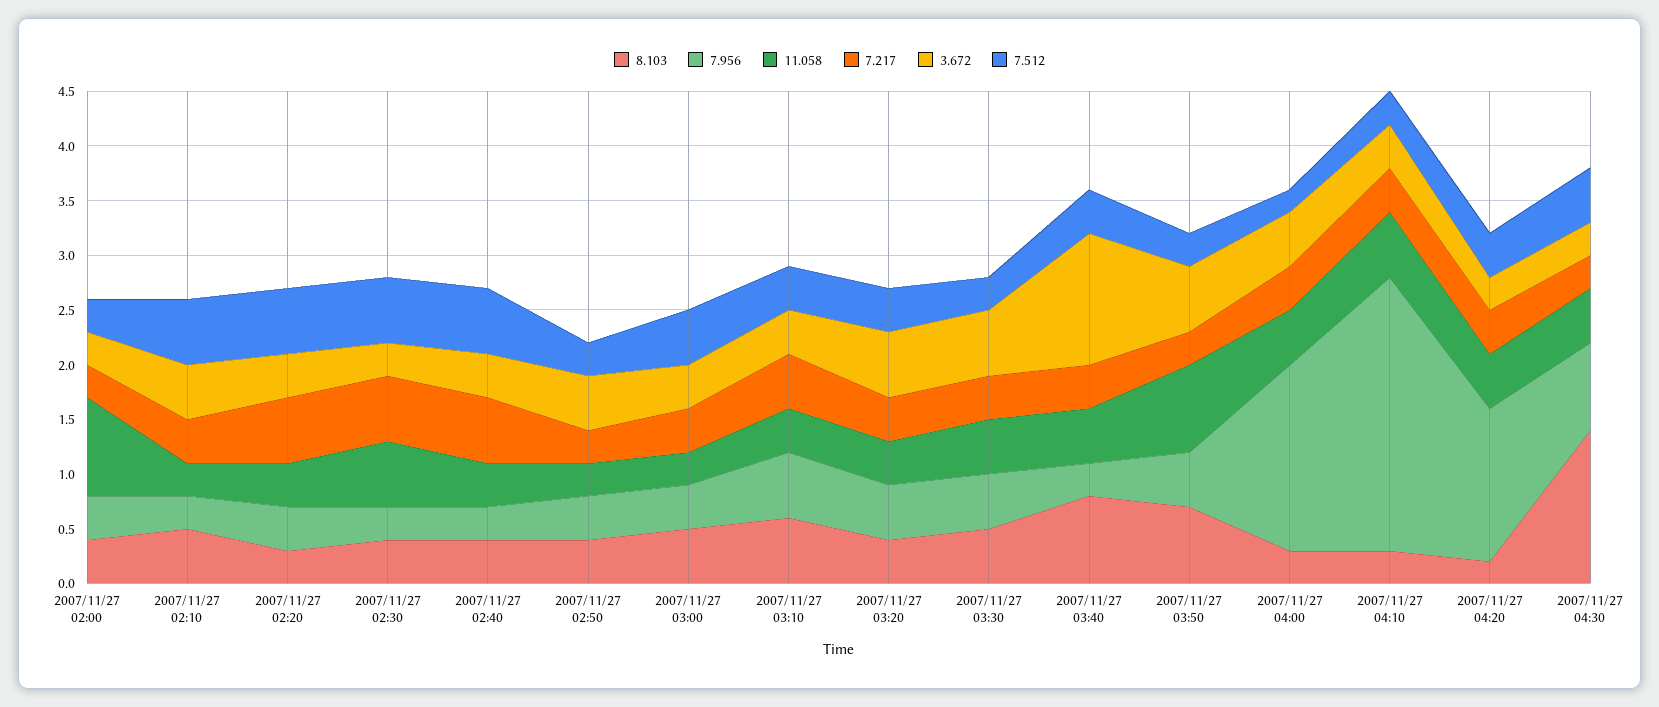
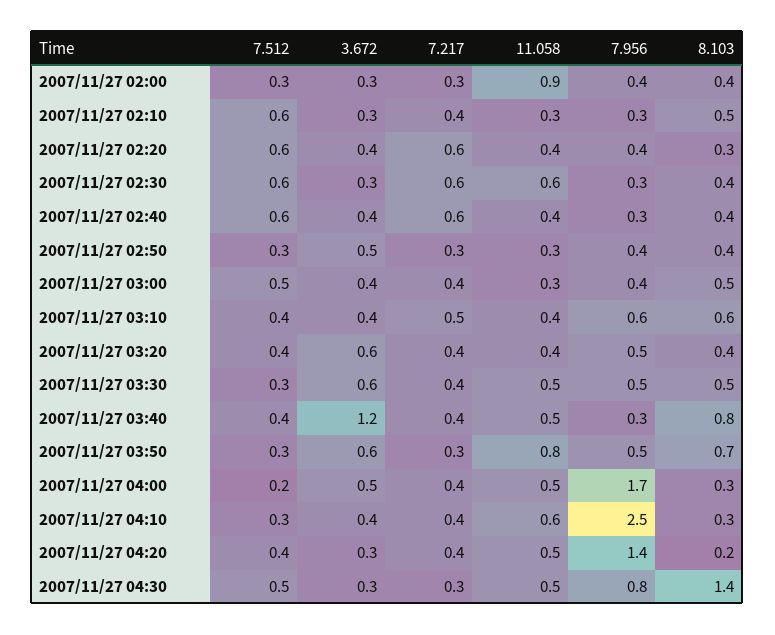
  {
    "8.103": {
      "2007/11/27 02:00": 0.4,
      "2007/11/27 02:10": 0.5,
      "2007/11/27 02:20": 0.3,
      "2007/11/27 02:30": 0.4,
      "2007/11/27 02:40": 0.4,
      "2007/11/27 02:50": 0.4,
      "2007/11/27 03:00": 0.5,
      "2007/11/27 03:10": 0.6,
      "2007/11/27 03:20": 0.4,
      "2007/11/27 03:30": 0.5,
      "2007/11/27 03:40": 0.8,
      "2007/11/27 03:50": 0.7,
      "2007/11/27 04:00": 0.3,
      "2007/11/27 04:10": 0.3,
      "2007/11/27 04:20": 0.2,
      "2007/11/27 04:30": 1.4
    },
    "7.956": {
      "2007/11/27 02:00": 0.4,
      "2007/11/27 02:10": 0.3,
      "2007/11/27 02:20": 0.4,
      "2007/11/27 02:30": 0.3,
      "2007/11/27 02:40": 0.3,
      "2007/11/27 02:50": 0.4,
      "2007/11/27 03:00": 0.4,
      "2007/11/27 03:10": 0.6,
      "2007/11/27 03:20": 0.5,
      "2007/11/27 03:30": 0.5,
      "2007/11/27 03:40": 0.3,
      "2007/11/27 03:50": 0.5,
      "2007/11/27 04:00": 1.7,
      "2007/11/27 04:10": 2.5,
      "2007/11/27 04:20": 1.4,
      "2007/11/27 04:30": 0.8
    },
    "11.058": {
      "2007/11/27 02:00": 0.9,
      "2007/11/27 02:10": 0.3,
      "2007/11/27 02:20": 0.4,
      "2007/11/27 02:30": 0.6,
      "2007/11/27 02:40": 0.4,
      "2007/11/27 02:50": 0.3,
      "2007/11/27 03:00": 0.3,
      "2007/11/27 03:10": 0.4,
      "2007/11/27 03:20": 0.4,
      "2007/11/27 03:30": 0.5,
      "2007/11/27 03:40": 0.5,
      "2007/11/27 03:50": 0.8,
      "2007/11/27 04:00": 0.5,
      "2007/11/27 04:10": 0.6,
      "2007/11/27 04:20": 0.5,
      "2007/11/27 04:30": 0.5
    },
    "7.217": {
      "2007/11/27 02:00": 0.3,
      "2007/11/27 02:10": 0.4,
      "2007/11/27 02:20": 0.6,
      "2007/11/27 02:30": 0.6,
      "2007/11/27 02:40": 0.6,
      "2007/11/27 02:50": 0.3,
      "2007/11/27 03:00": 0.4,
      "2007/11/27 03:10": 0.5,
      "2007/11/27 03:20": 0.4,
      "2007/11/27 03:30": 0.4,
      "2007/11/27 03:40": 0.4,
      "2007/11/27 03:50": 0.3,
      "2007/11/27 04:00": 0.4,
      "2007/11/27 04:10": 0.4,
      "2007/11/27 04:20": 0.4,
      "2007/11/27 04:30": 0.3
    },
    "3.672": {
      "2007/11/27 02:00": 0.3,
-     "2007/11/27 02:10": 0.5,
+     "2007/11/27 02:10": 0.3,
      "2007/11/27 02:20": 0.4,
      "2007/11/27 02:30": 0.3,
      "2007/11/27 02:40": 0.4,
      "2007/11/27 02:50": 0.5,
      "2007/11/27 03:00": 0.4,
      "2007/11/27 03:10": 0.4,
      "2007/11/27 03:20": 0.6,
      "2007/11/27 03:30": 0.6,
      "2007/11/27 03:40": 1.2,
      "2007/11/27 03:50": 0.6,
      "2007/11/27 04:00": 0.5,
      "2007/11/27 04:10": 0.4,
      "2007/11/27 04:20": 0.3,
      "2007/11/27 04:30": 0.3
    },
    "7.512": {
      "2007/11/27 02:00": 0.3,
      "2007/11/27 02:10": 0.6,
      "2007/11/27 02:20": 0.6,
      "2007/11/27 02:30": 0.6,
      "2007/11/27 02:40": 0.6,
      "2007/11/27 02:50": 0.3,
      "2007/11/27 03:00": 0.5,
      "2007/11/27 03:10": 0.4,
      "2007/11/27 03:20": 0.4,
      "2007/11/27 03:30": 0.3,
      "2007/11/27 03:40": 0.4,
      "2007/11/27 03:50": 0.3,
      "2007/11/27 04:00": 0.2,
      "2007/11/27 04:10": 0.3,
      "2007/11/27 04:20": 0.4,
      "2007/11/27 04:30": 0.5
    }
  }

